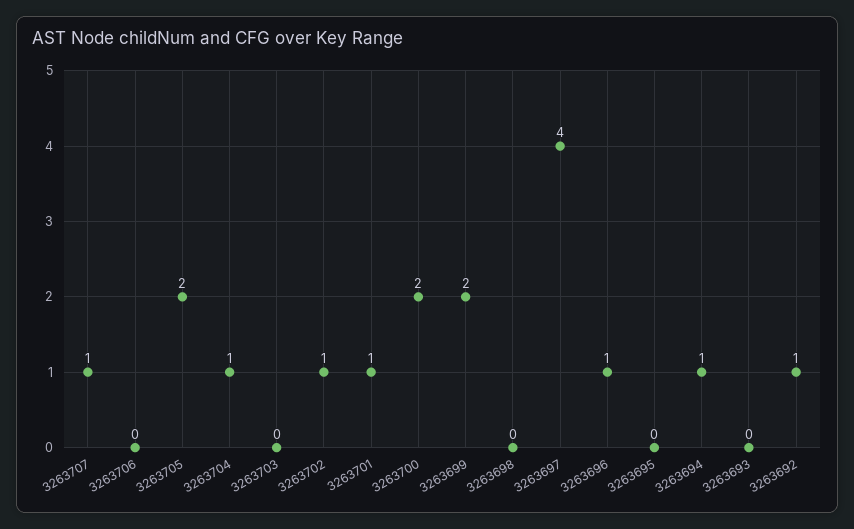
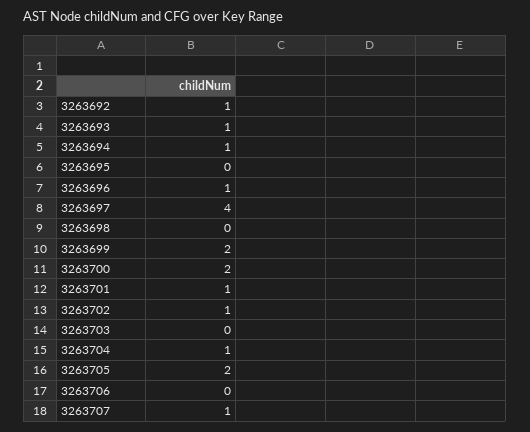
  {
    "3263707": 1,
    "3263706": 0,
    "3263705": 2,
    "3263704": 1,
    "3263703": 0,
    "3263702": 1,
    "3263701": 1,
    "3263700": 2,
    "3263699": 2,
    "3263698": 0,
    "3263697": 4,
    "3263696": 1,
    "3263695": 0,
    "3263694": 1,
-   "3263693": 0,
+   "3263693": 1,
    "3263692": 1
  }

